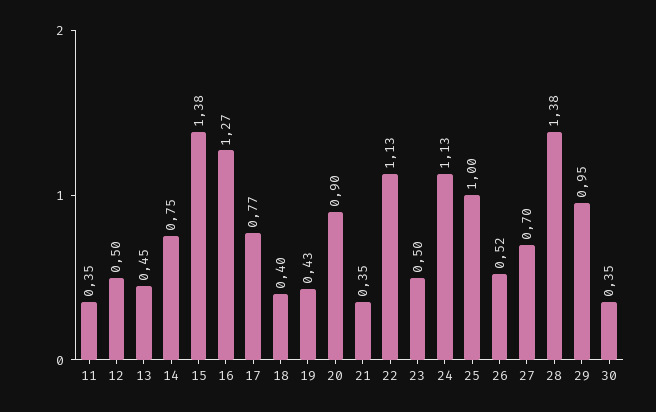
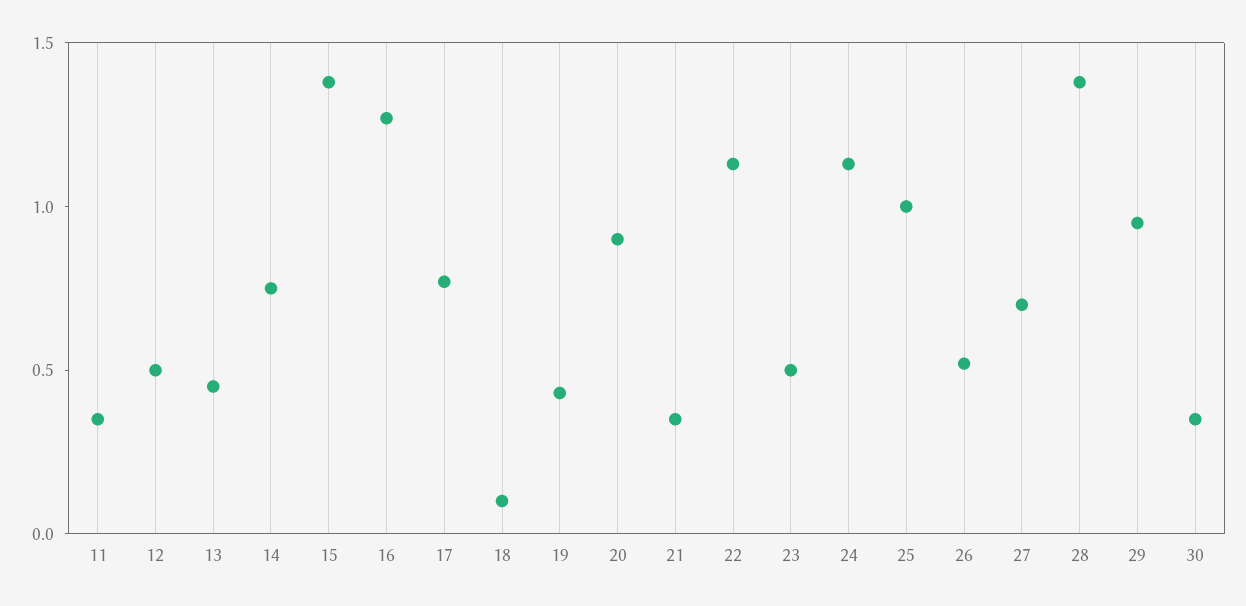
  {
    "11": 0.35,
    "12": 0.5,
    "13": 0.45,
    "14": 0.75,
    "15": 1.38,
    "16": 1.27,
    "17": 0.77,
-   "18": 0.4,
+   "18": 0.1,
    "19": 0.43,
    "20": 0.9,
    "21": 0.35,
    "22": 1.13,
    "23": 0.5,
    "24": 1.13,
    "25": 1,
    "26": 0.52,
    "27": 0.7,
    "28": 1.38,
    "29": 0.95,
    "30": 0.35
  }

